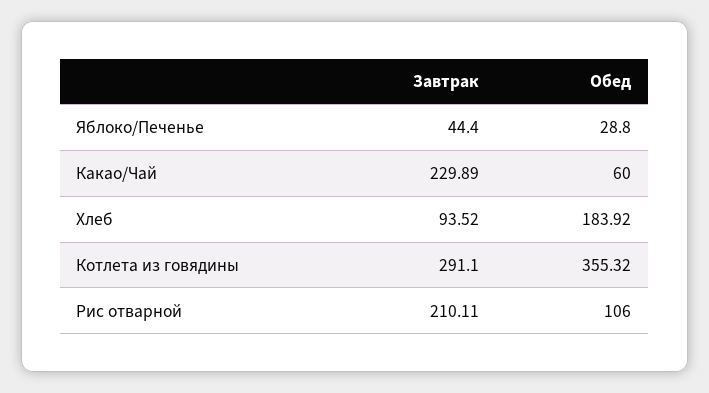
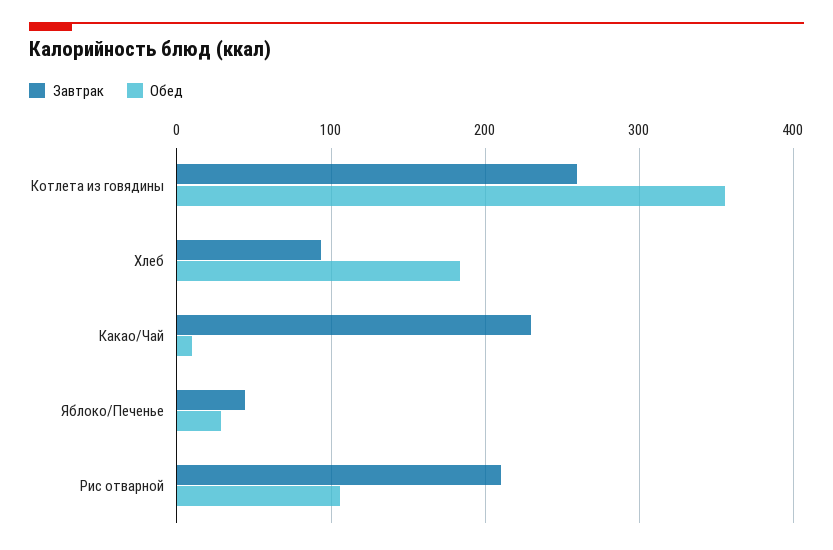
  {
    "Завтрак": {
      "Яблоко/Печенье": 44.4,
      "Какао/Чай": 229.89,
      "Хлеб": 93.52,
-     "Котлета из говядины": 291.1,
+     "Котлета из говядины": 260,
      "Рис отварной": 210.11
    },
    "Обед": {
      "Яблоко/Печенье": 28.8,
-     "Какао/Чай": 60,
+     "Какао/Чай": 10,
      "Хлеб": 183.92,
      "Котлета из говядины": 355.32,
      "Рис отварной": 106
    }
  }

